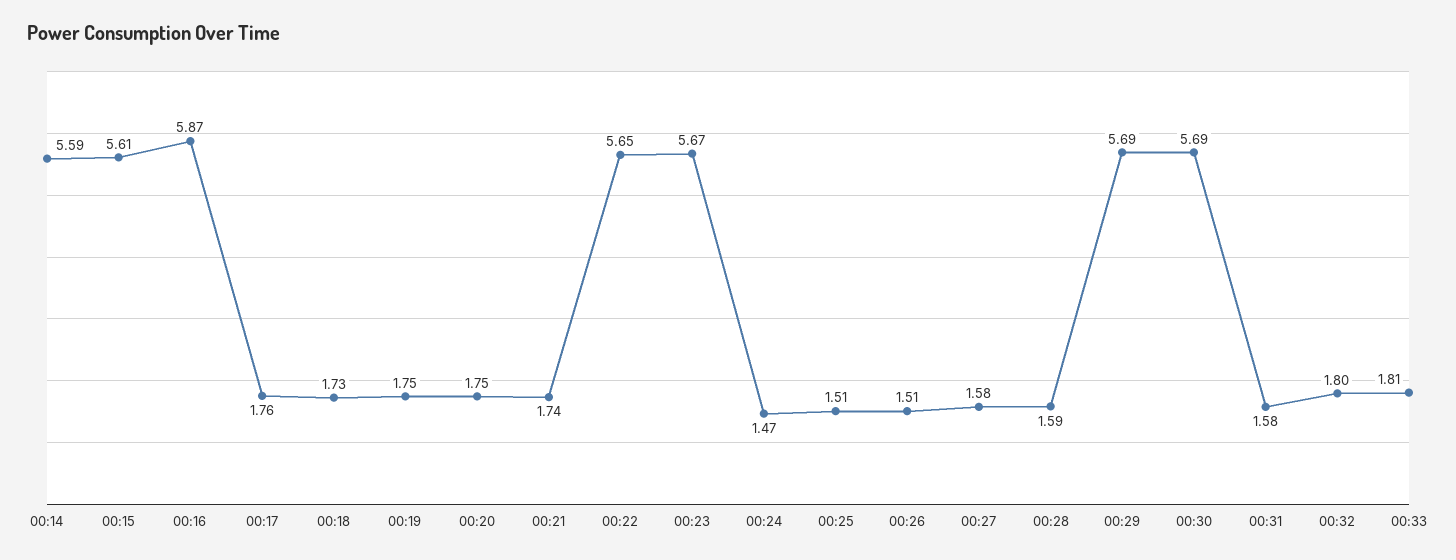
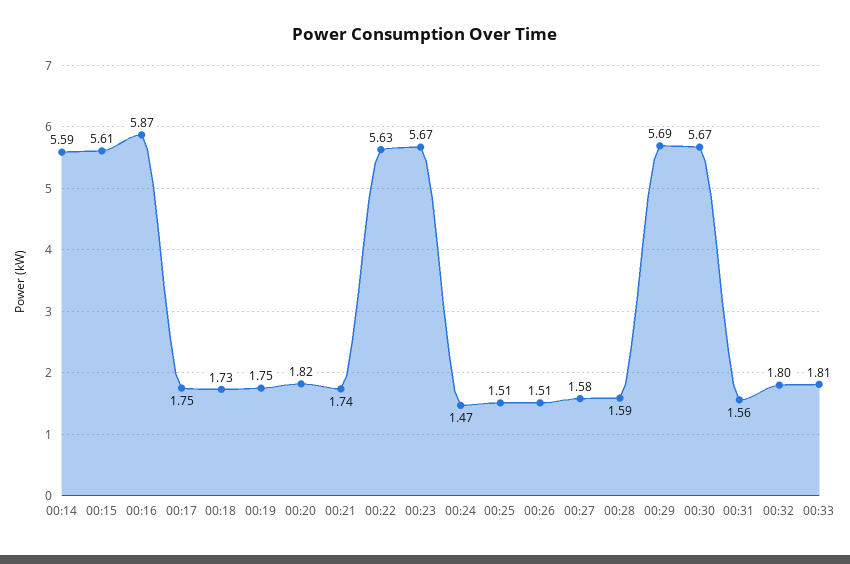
  {
    "00:14": 5.59,
    "00:15": 5.61,
    "00:16": 5.87,
-   "00:17": 1.76,
+   "00:17": 1.75,
    "00:18": 1.73,
    "00:19": 1.75,
-   "00:20": 1.75,
+   "00:20": 1.82,
    "00:21": 1.74,
-   "00:22": 5.65,
+   "00:22": 5.63,
    "00:23": 5.67,
    "00:24": 1.47,
    "00:25": 1.51,
    "00:26": 1.51,
    "00:27": 1.58,
    "00:28": 1.59,
    "00:29": 5.69,
-   "00:30": 5.69,
+   "00:30": 5.67,
-   "00:31": 1.58,
+   "00:31": 1.56,
    "00:32": 1.8,
    "00:33": 1.81
  }

